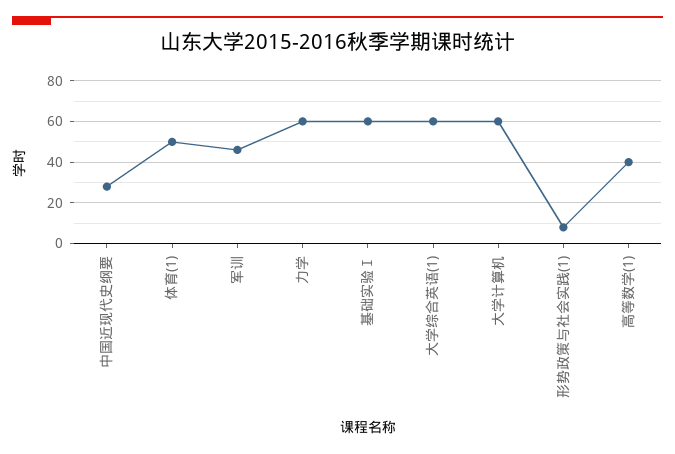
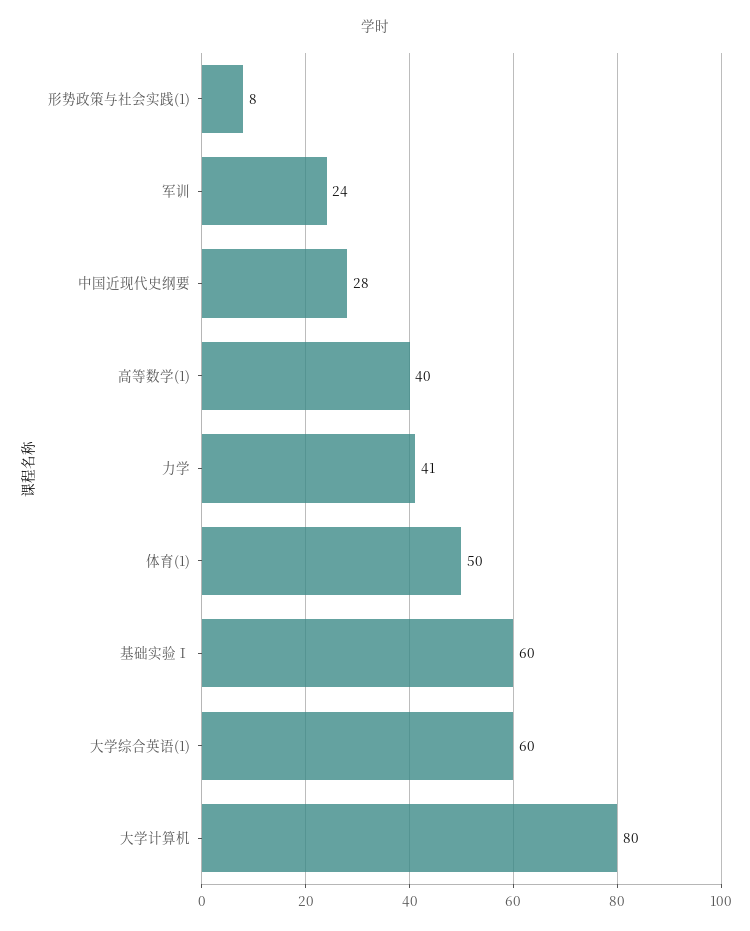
  {
    "中国近现代史纲要": 28,
    "体育(1)": 50,
-   "军训": 45,
+   "军训": 24,
-   "力学": 60,
+   "力学": 41,
    "基础实验Ⅰ": 60,
    "大学综合英语(1)": 60,
-   "大学计算机": 60,
+   "大学计算机": 80,
    "形势政策与社会实践(1)": 8,
    "高等数学(1)": 40
  }

